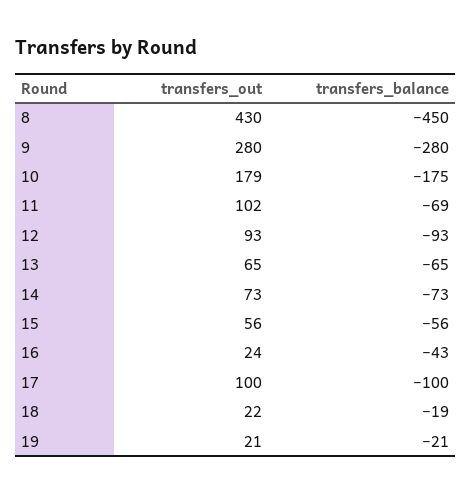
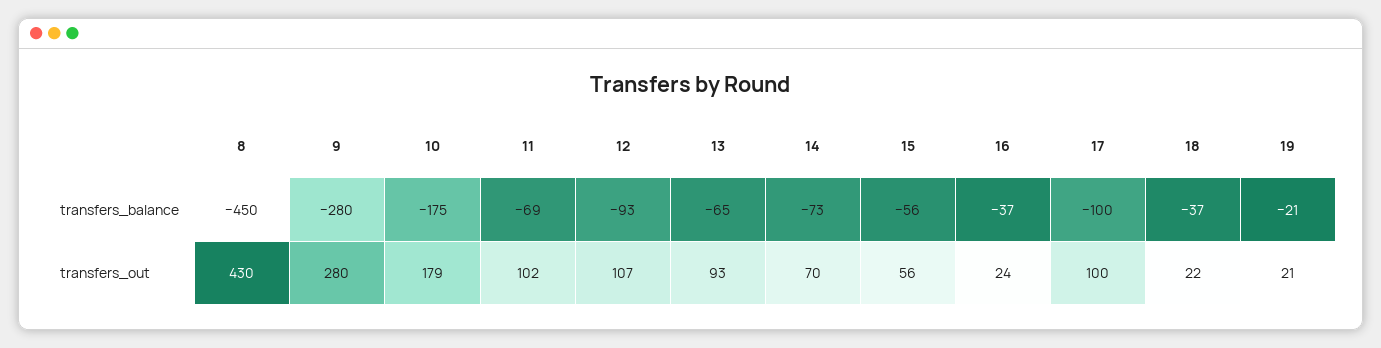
  {
    "transfers_out": {
      "8": 430,
      "9": 280,
      "10": 179,
      "11": 102,
-     "12": 93,
+     "12": 107,
-     "13": 65,
+     "13": 93,
-     "14": 73,
+     "14": 70,
      "15": 56,
      "16": 24,
      "17": 100,
      "18": 22,
      "19": 21
    },
    "transfers_balance": {
      "8": -450,
      "9": -280,
      "10": -175,
      "11": -69,
      "12": -93,
      "13": -65,
      "14": -73,
      "15": -56,
-     "16": -43,
+     "16": -37,
      "17": -100,
-     "18": -19,
+     "18": -37,
      "19": -21
    }
  }

